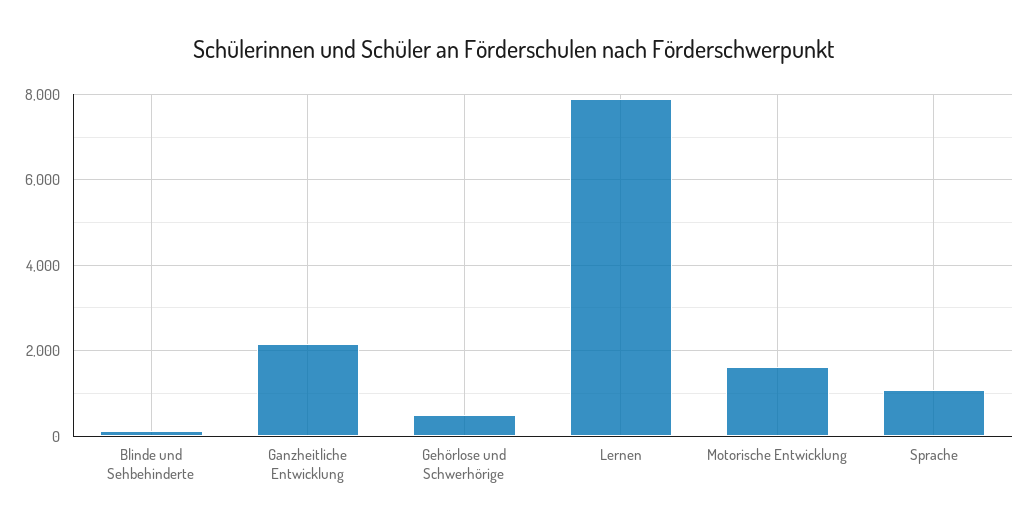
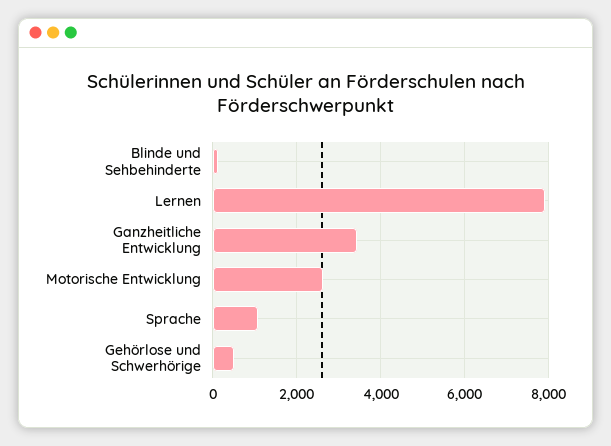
  {
    "Blinde und Sehbehinderte": 200,
-   "Ganzheitliche Entwicklung": 2200,
+   "Ganzheitliche Entwicklung": 3400,
    "Gehörlose und Schwerhörige": 400,
    "Lernen": 7800,
-   "Motorische Entwicklung": 1600,
+   "Motorische Entwicklung": 2600,
    "Sprache": 1000
  }

